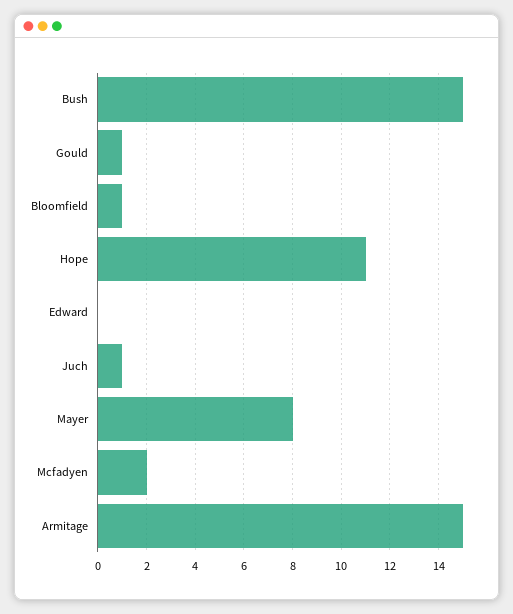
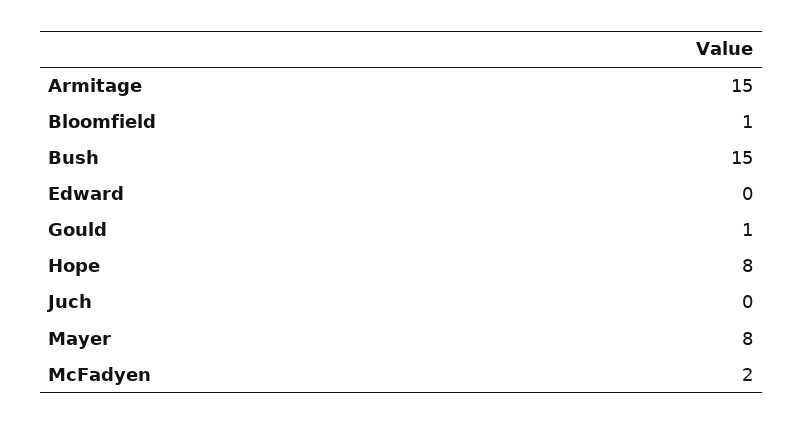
  {
    "Bush": 15,
    "Gould": 1,
    "Bloomfield": 1,
-   "Hope": 11,
+   "Hope": 8,
    "Edward": 0,
-   "Juch": 1,
+   "Juch": 0,
    "Mayer": 8,
    "Mcfadyen": 2,
    "Armitage": 15
  }

